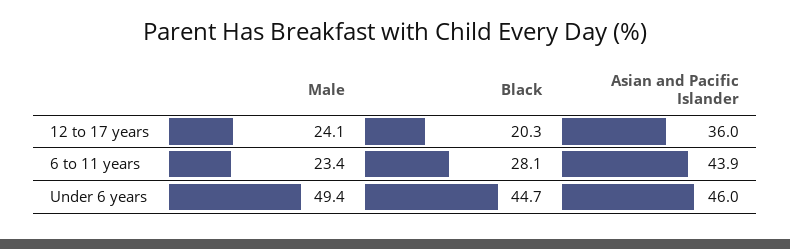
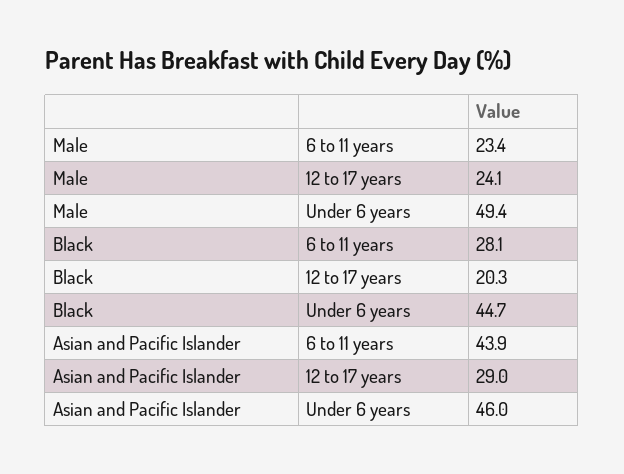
  {
    "Male": {
      "12 to 17 years": 24.1,
      "6 to 11 years": 23.4,
      "Under 6 years": 49.4
    },
    "Black": {
      "12 to 17 years": 20.3,
      "6 to 11 years": 28.1,
      "Under 6 years": 44.7
    },
    "Asian and Pacific Islander": {
-     "12 to 17 years": 36,
+     "12 to 17 years": 29,
      "6 to 11 years": 43.9,
      "Under 6 years": 46
    }
  }

